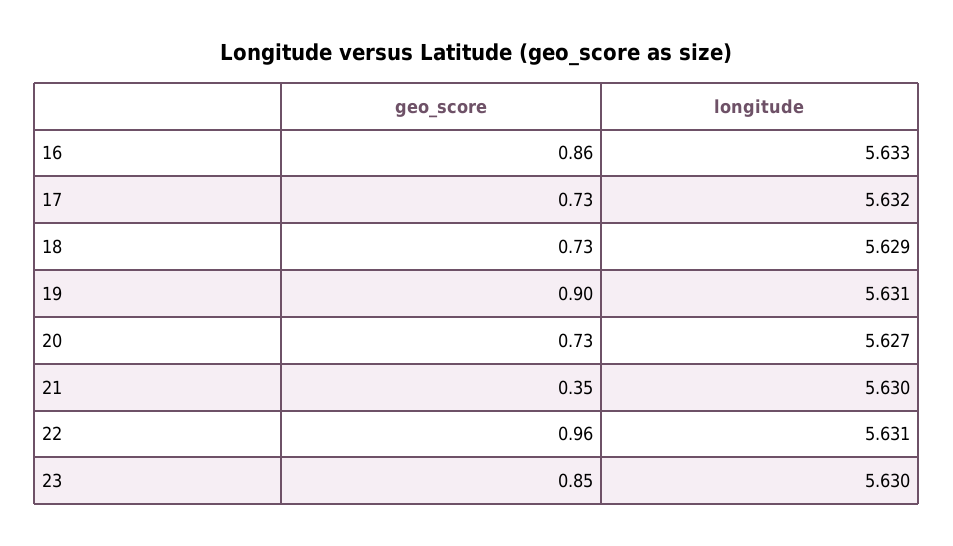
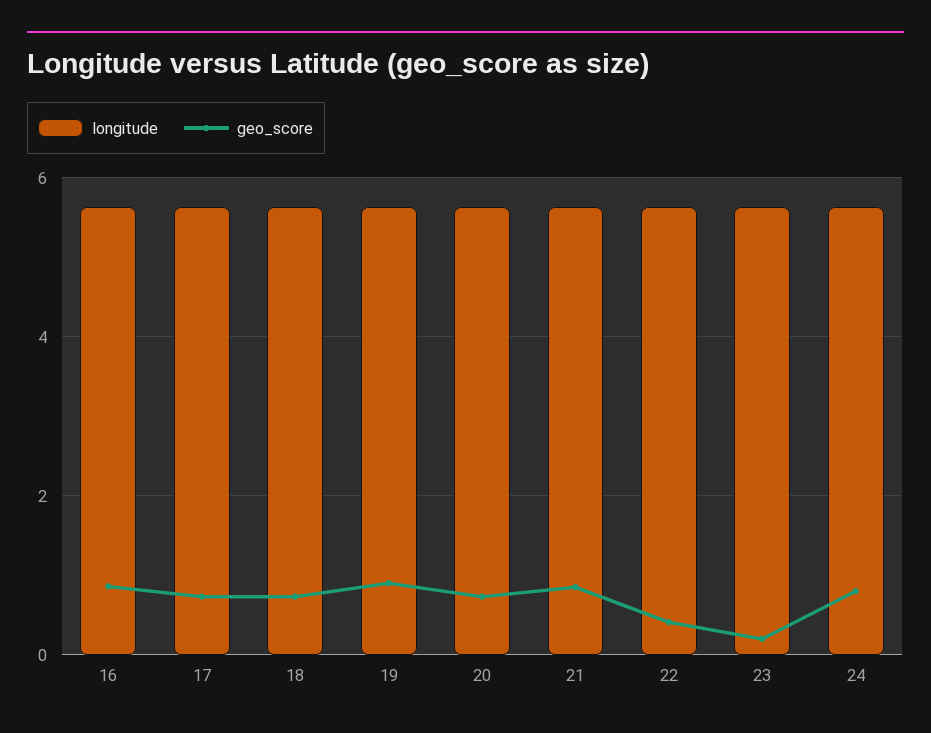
  {
    "geo_score": {
      "16": 0.86,
      "17": 0.73,
      "18": 0.73,
      "19": 0.9,
      "20": 0.73,
-     "21": 0.35,
+     "21": 0.8,
-     "22": 0.96,
+     "22": 0.4,
-     "23": 0.85
+     "23": 0.2,
+     "24": 0.8
    },
    "longitude": {
      "16": 5.633,
      "17": 5.632,
      "18": 5.629,
      "19": 5.631,
      "20": 5.627,
      "21": 5.63,
      "22": 5.631,
-     "23": 5.63
+     "23": 5.63,
+     "24": 5.6
    }
  }

